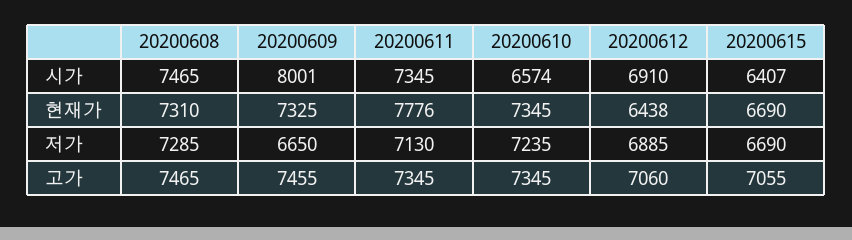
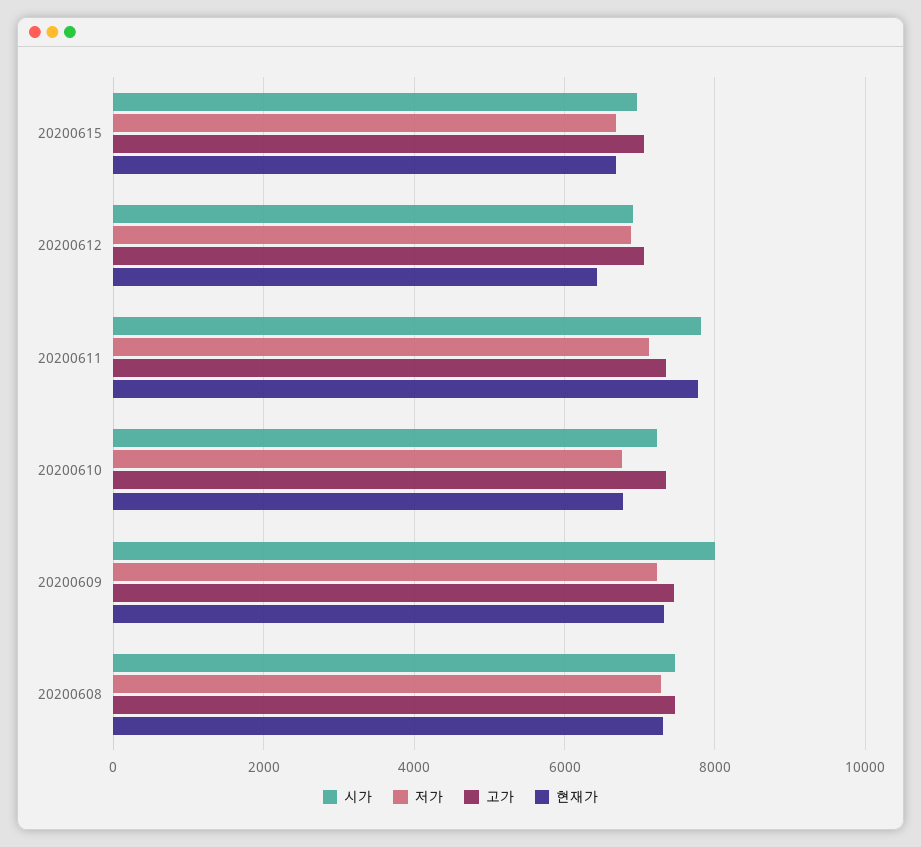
  {
    "시가": {
      "20200608": 7465,
      "20200609": 8001,
-     "20200611": 7345,
+     "20200611": 7800,
-     "20200610": 6574,
+     "20200610": 7200,
      "20200612": 6910,
-     "20200615": 6407
+     "20200615": 7000
    },
    "현재가": {
      "20200608": 7310,
      "20200609": 7325,
      "20200611": 7776,
-     "20200610": 7345,
+     "20200610": 6800,
      "20200612": 6438,
      "20200615": 6690
    },
    "저가": {
      "20200608": 7285,
-     "20200609": 6650,
+     "20200609": 7200,
      "20200611": 7130,
-     "20200610": 7235,
+     "20200610": 6800,
      "20200612": 6885,
      "20200615": 6690
    },
    "고가": {
      "20200608": 7465,
      "20200609": 7455,
      "20200611": 7345,
      "20200610": 7345,
      "20200612": 7060,
      "20200615": 7055
    }
  }

